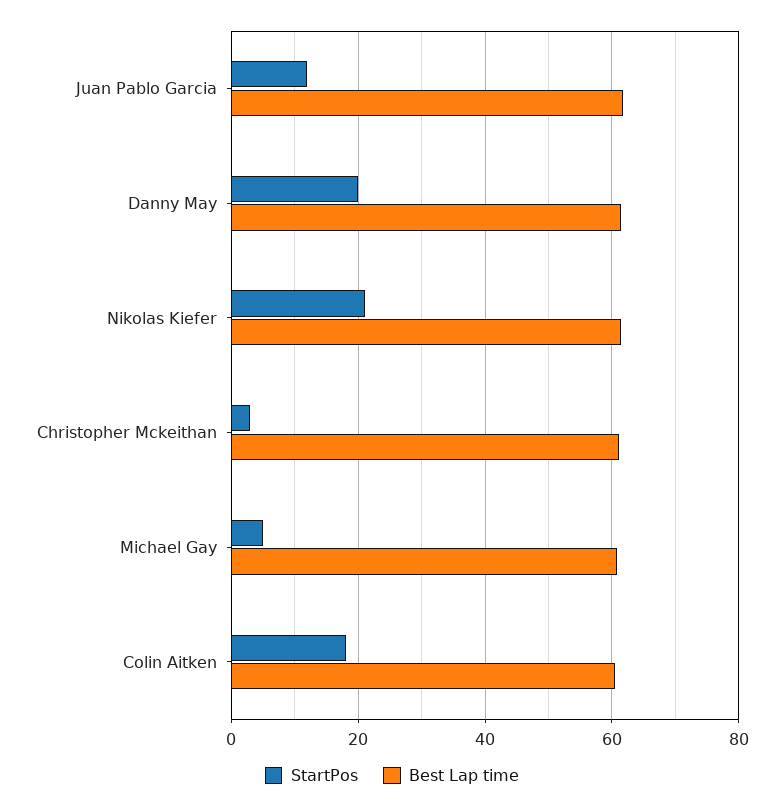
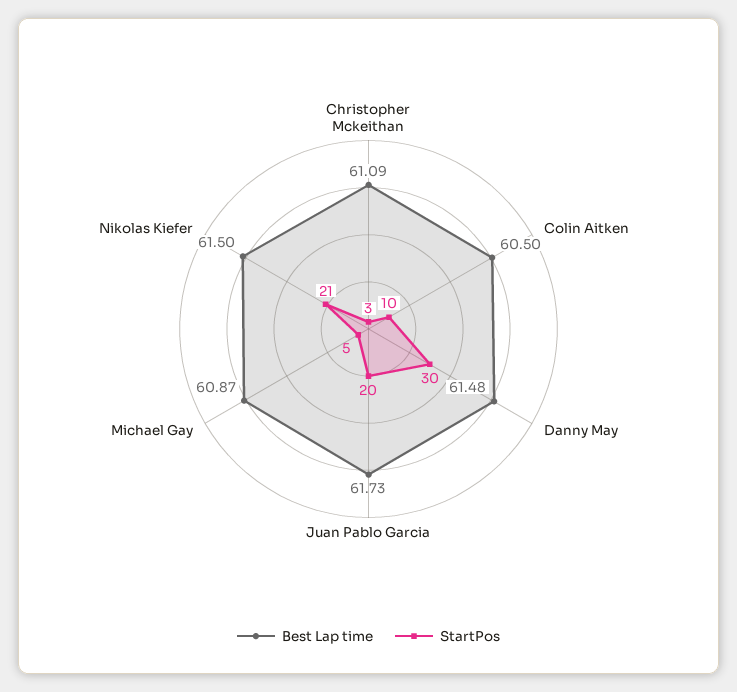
  {
    "StartPos": {
-     "Juan Pablo Garcia": 12,
+     "Juan Pablo Garcia": 20,
-     "Danny May": 20,
+     "Danny May": 30,
      "Nikolas Kiefer": 21,
      "Christopher Mckeithan": 3,
      "Michael Gay": 5,
-     "Colin Aitken": 18
+     "Colin Aitken": 10
    },
    "Best Lap time": {
      "Juan Pablo Garcia": 61.73,
      "Danny May": 61.48,
      "Nikolas Kiefer": 61.5,
      "Christopher Mckeithan": 61.09,
      "Michael Gay": 60.87,
      "Colin Aitken": 60.5
    }
  }

